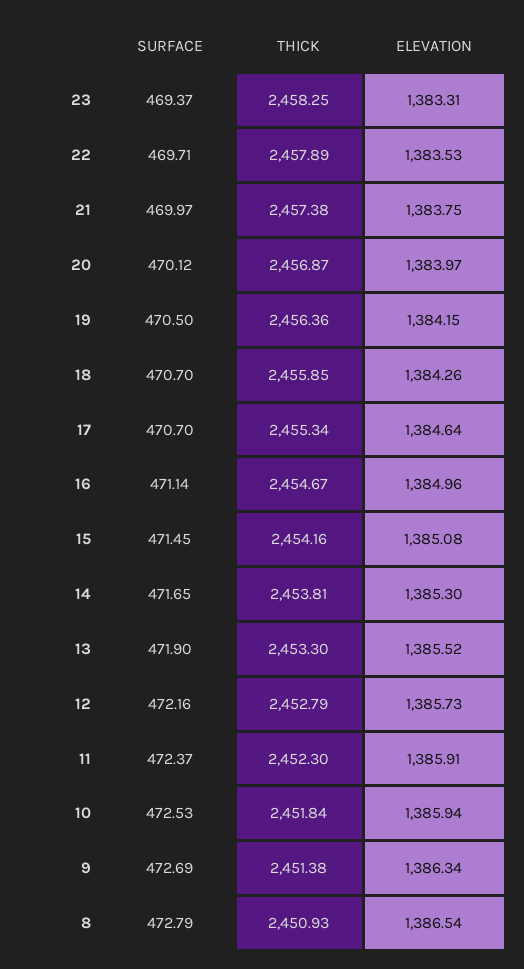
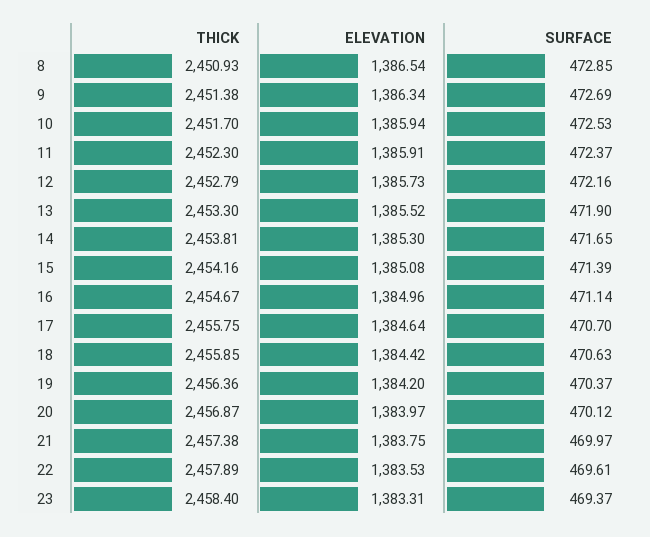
  {
    "SURFACE": {
      "23": 469.37,
-     "22": 469.71,
+     "22": 469.61,
      "21": 469.97,
      "20": 470.12,
-     "19": 470.5,
+     "19": 470.37,
-     "18": 470.7,
+     "18": 470.63,
      "17": 470.7,
      "16": 471.14,
-     "15": 471.45,
+     "15": 471.39,
      "14": 471.65,
      "13": 471.9,
      "12": 472.16,
      "11": 472.37,
      "10": 472.53,
      "9": 472.69,
-     "8": 472.79
+     "8": 472.85
    },
    "THICK": {
-     "23": 2458.25,
+     "23": 2458.4,
      "22": 2457.89,
      "21": 2457.38,
      "20": 2456.87,
      "19": 2456.36,
      "18": 2455.85,
-     "17": 2455.34,
+     "17": 2455.75,
      "16": 2454.67,
      "15": 2454.16,
      "14": 2453.81,
      "13": 2453.3,
      "12": 2452.79,
      "11": 2452.3,
-     "10": 2451.84,
+     "10": 2451.7,
      "9": 2451.38,
      "8": 2450.93
    },
    "ELEVATION": {
      "23": 1383.31,
      "22": 1383.53,
      "21": 1383.75,
      "20": 1383.97,
-     "19": 1384.15,
+     "19": 1384.2,
-     "18": 1384.26,
+     "18": 1384.42,
      "17": 1384.64,
      "16": 1384.96,
      "15": 1385.08,
      "14": 1385.3,
      "13": 1385.52,
      "12": 1385.73,
      "11": 1385.91,
      "10": 1385.94,
      "9": 1386.34,
      "8": 1386.54
    }
  }

